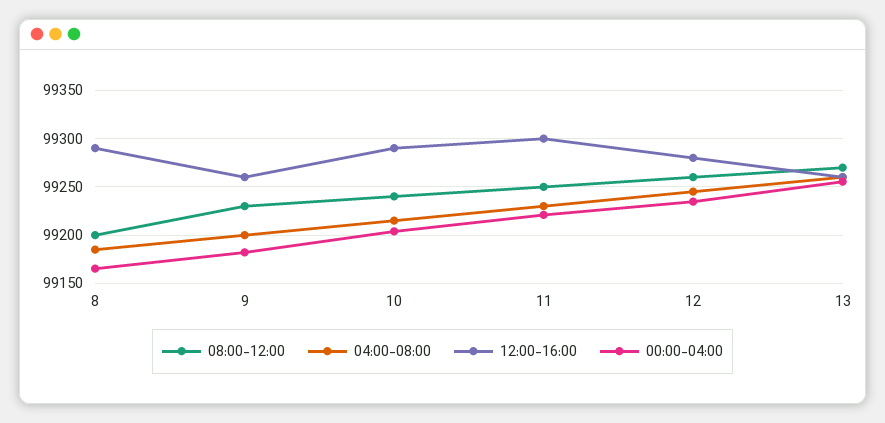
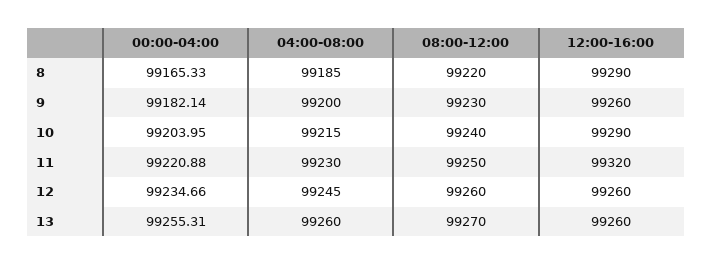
  {
    "08:00-12:00": {
-     "8": 99200,
+     "8": 99220,
      "9": 99230,
      "10": 99240,
      "11": 99250,
      "12": 99260,
      "13": 99270
    },
    "04:00-08:00": {
      "8": 99185,
      "9": 99200,
      "10": 99215,
      "11": 99230,
      "12": 99245,
      "13": 99260
    },
    "12:00-16:00": {
      "8": 99290,
      "9": 99260,
      "10": 99290,
-     "11": 99300,
+     "11": 99320,
-     "12": 99280,
+     "12": 99260,
      "13": 99260
    },
    "00:00-04:00": {
      "8": 99165.33,
      "9": 99182.14,
      "10": 99203.95,
      "11": 99220.88,
      "12": 99234.66,
      "13": 99255.31
    }
  }

